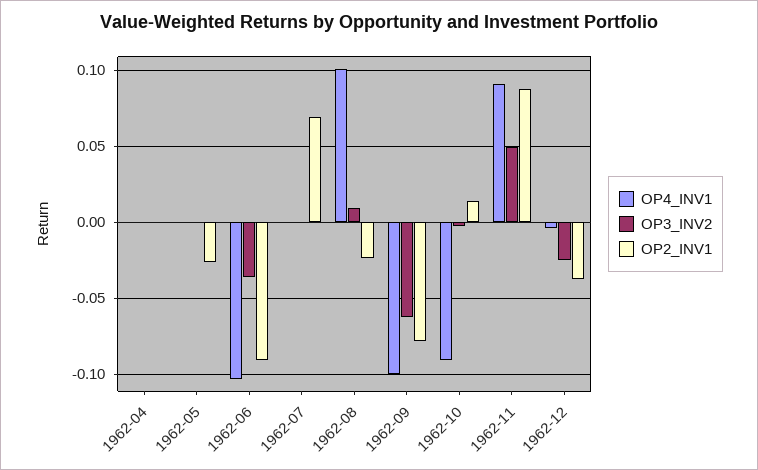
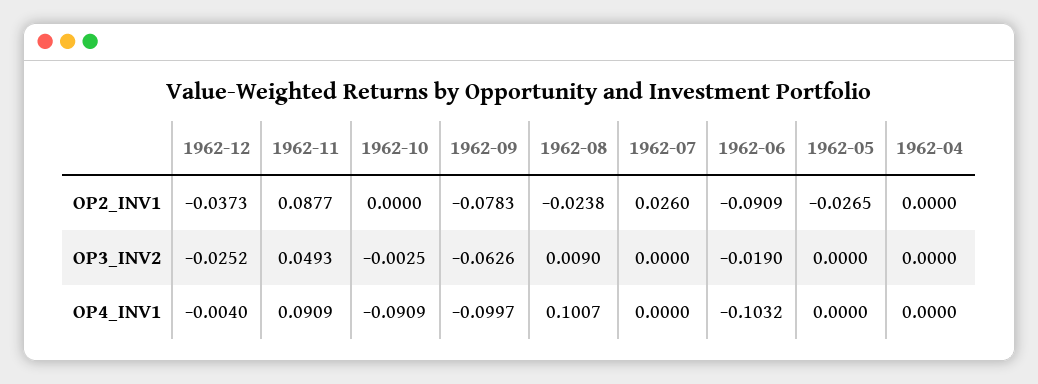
  {
    "OP4_INV1": {
      "1962-04": 0,
      "1962-05": 0,
      "1962-06": -0.1032,
      "1962-07": 0,
      "1962-08": 0.1007,
      "1962-09": -0.0997,
      "1962-10": -0.0909,
      "1962-11": 0.0909,
      "1962-12": -0.004
    },
    "OP3_INV2": {
      "1962-04": 0,
      "1962-05": 0,
-     "1962-06": -0.035,
+     "1962-06": -0.019,
      "1962-07": 0,
      "1962-08": 0.009,
      "1962-09": -0.0626,
      "1962-10": -0.0025,
      "1962-11": 0.0493,
      "1962-12": -0.0252
    },
    "OP2_INV1": {
      "1962-04": 0,
      "1962-05": -0.0265,
      "1962-06": -0.0909,
-     "1962-07": 0.07,
+     "1962-07": 0.026,
      "1962-08": -0.0238,
      "1962-09": -0.0783,
-     "1962-10": 0.015,
+     "1962-10": 0,
      "1962-11": 0.0877,
      "1962-12": -0.0373
    }
  }

